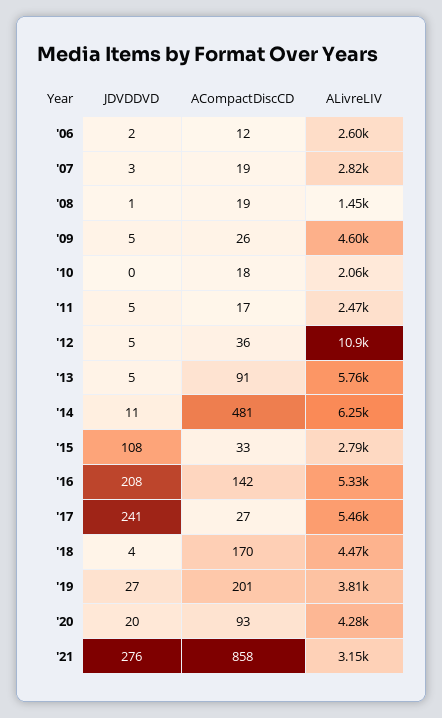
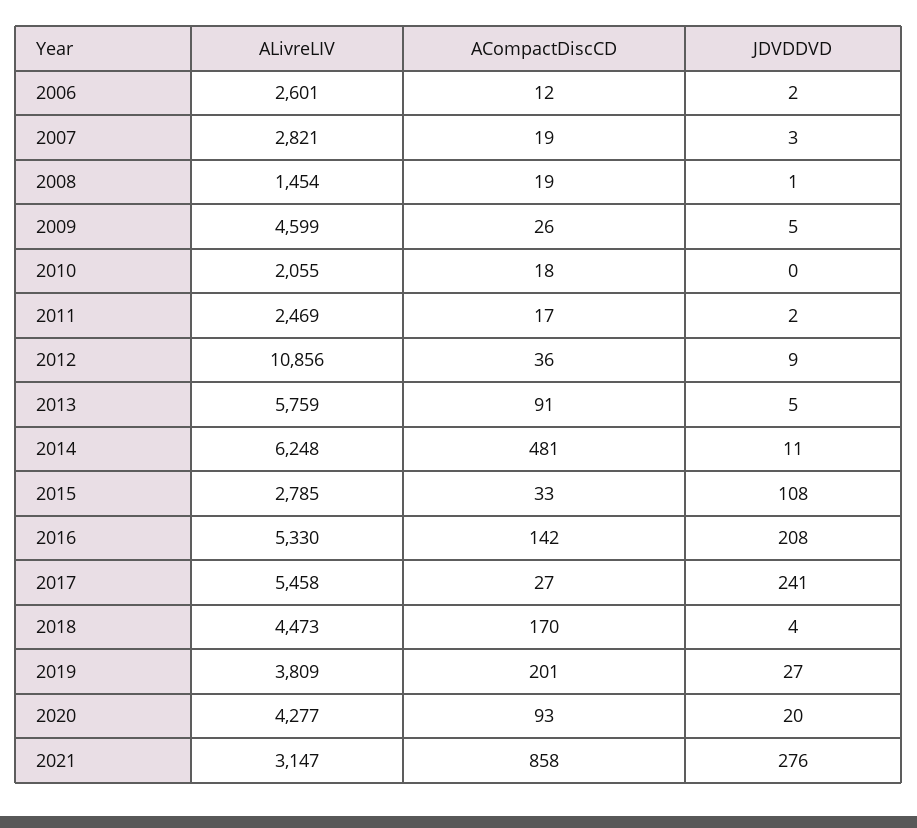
  {
    "JDVDDVD": {
      "'06": 2,
      "'07": 3,
      "'08": 1,
      "'09": 5,
      "'10": 0,
-     "'11": 5,
+     "'11": 2,
-     "'12": 5,
+     "'12": 9,
      "'13": 5,
      "'14": 11,
      "'15": 108,
      "'16": 208,
      "'17": 241,
      "'18": 4,
      "'19": 27,
      "'20": 20,
      "'21": 276
    },
    "ACompactDiscCD": {
      "'06": 12,
      "'07": 19,
      "'08": 19,
      "'09": 26,
      "'10": 18,
      "'11": 17,
      "'12": 36,
      "'13": 91,
      "'14": 481,
      "'15": 33,
      "'16": 142,
      "'17": 27,
      "'18": 170,
      "'19": 201,
      "'20": 93,
      "'21": 858
    },
    "ALivreLIV": {
      "'06": 2601,
      "'07": 2821,
      "'08": 1454,
      "'09": 4599,
      "'10": 2055,
      "'11": 2469,
      "'12": 10856,
      "'13": 5759,
      "'14": 6248,
      "'15": 2785,
      "'16": 5330,
      "'17": 5458,
      "'18": 4473,
      "'19": 3809,
      "'20": 4277,
      "'21": 3147
    }
  }

